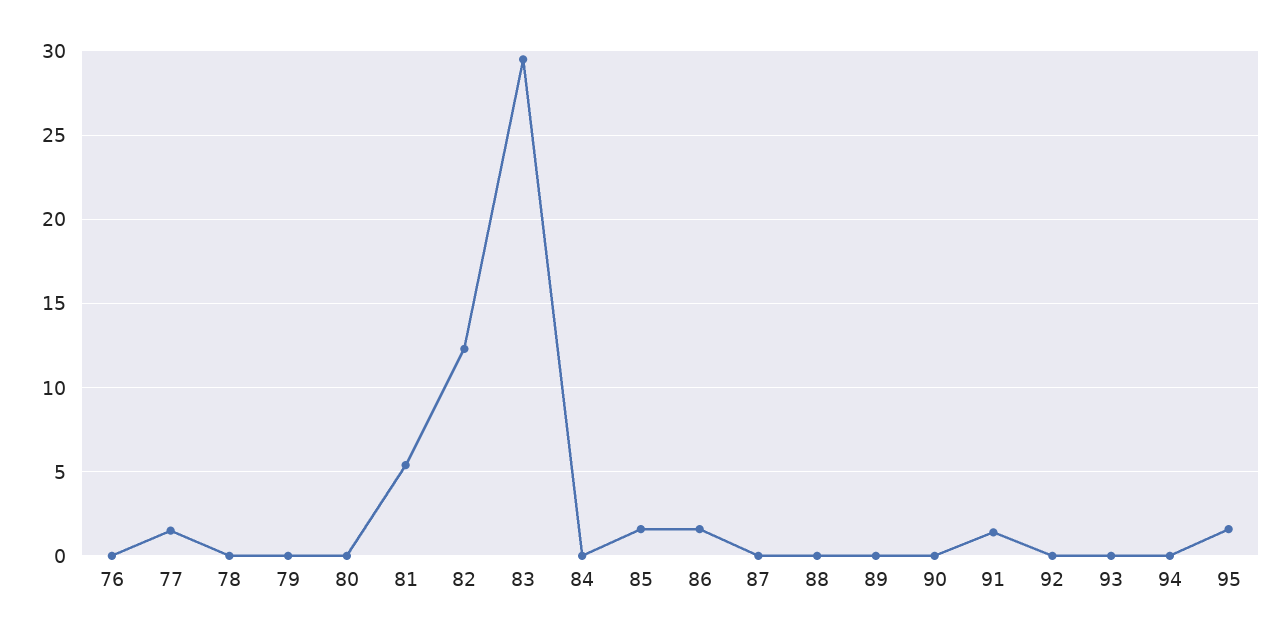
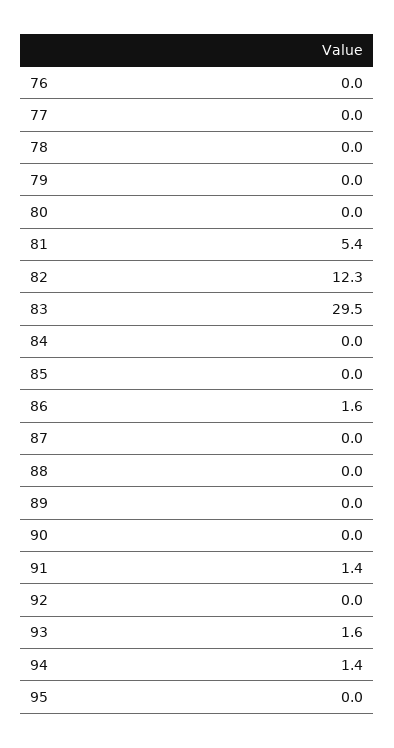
  {
    "76": 0,
-   "77": 1.5,
+   "77": 0,
    "78": 0,
    "79": 0,
    "80": 0,
    "81": 5.4,
    "82": 12.3,
    "83": 29.5,
    "84": 0,
-   "85": 1.5,
+   "85": 0,
    "86": 1.6,
    "87": 0,
    "88": 0,
    "89": 0,
    "90": 0,
    "91": 1.4,
    "92": 0,
-   "93": 0,
+   "93": 1.6,
-   "94": 0,
+   "94": 1.4,
-   "95": 1.5
+   "95": 0
  }

